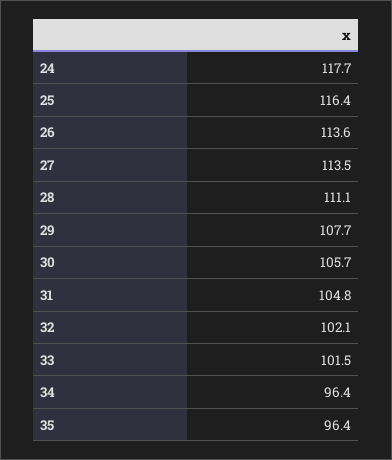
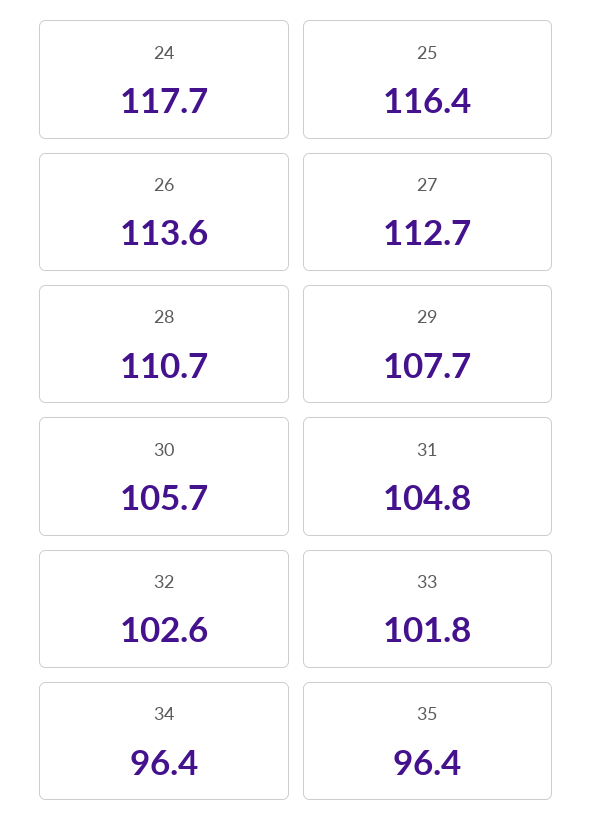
  {
    "24": 117.7,
    "25": 116.4,
    "26": 113.6,
-   "27": 113.5,
+   "27": 112.7,
-   "28": 111.1,
+   "28": 110.7,
    "29": 107.7,
    "30": 105.7,
    "31": 104.8,
-   "32": 102.1,
+   "32": 102.6,
-   "33": 101.5,
+   "33": 101.8,
    "34": 96.4,
    "35": 96.4
  }

